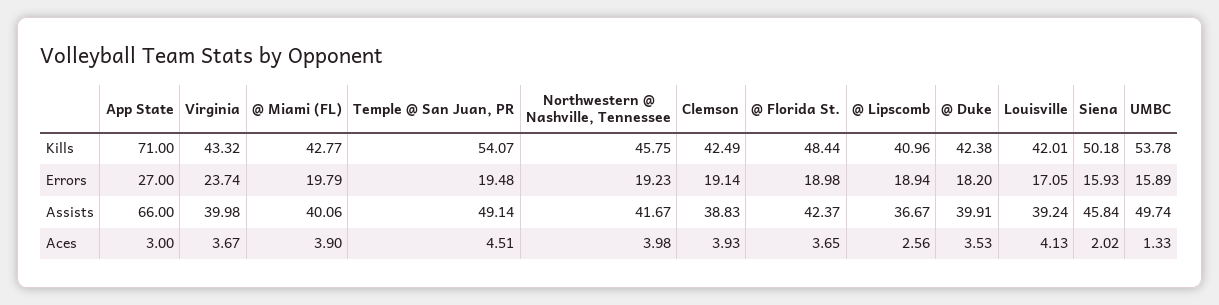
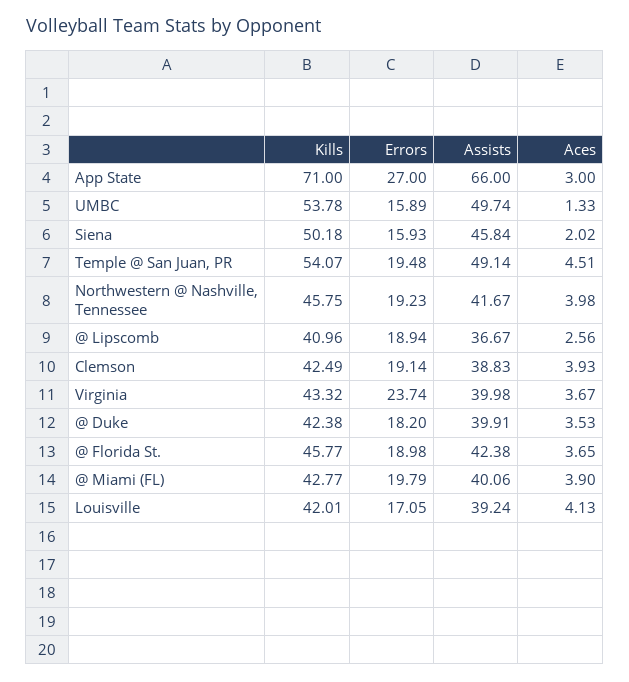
  {
    "App State": {
      "Kills": 71,
      "Errors": 27,
      "Assists": 66,
      "Aces": 3
    },
    "Virginia": {
      "Kills": 43.32,
      "Errors": 23.74,
      "Assists": 39.98,
      "Aces": 3.67
    },
    "@ Miami (FL)": {
      "Kills": 42.77,
      "Errors": 19.79,
      "Assists": 40.06,
      "Aces": 3.9
    },
    "Temple @ San Juan, PR": {
      "Kills": 54.07,
      "Errors": 19.48,
      "Assists": 49.14,
      "Aces": 4.51
    },
    "Northwestern @ Nashville, Tennessee": {
      "Kills": 45.75,
      "Errors": 19.23,
      "Assists": 41.67,
      "Aces": 3.98
    },
    "Clemson": {
      "Kills": 42.49,
      "Errors": 19.14,
      "Assists": 38.83,
      "Aces": 3.93
    },
    "@ Florida St.": {
-     "Kills": 48.44,
+     "Kills": 45.77,
      "Errors": 18.98,
-     "Assists": 42.37,
+     "Assists": 42.38,
      "Aces": 3.65
    },
    "@ Lipscomb": {
      "Kills": 40.96,
      "Errors": 18.94,
      "Assists": 36.67,
      "Aces": 2.56
    },
    "@ Duke": {
      "Kills": 42.38,
      "Errors": 18.2,
      "Assists": 39.91,
      "Aces": 3.53
    },
    "Louisville": {
      "Kills": 42.01,
      "Errors": 17.05,
      "Assists": 39.24,
      "Aces": 4.13
    },
    "Siena": {
      "Kills": 50.18,
      "Errors": 15.93,
      "Assists": 45.84,
      "Aces": 2.02
    },
    "UMBC": {
      "Kills": 53.78,
      "Errors": 15.89,
      "Assists": 49.74,
      "Aces": 1.33
    }
  }

